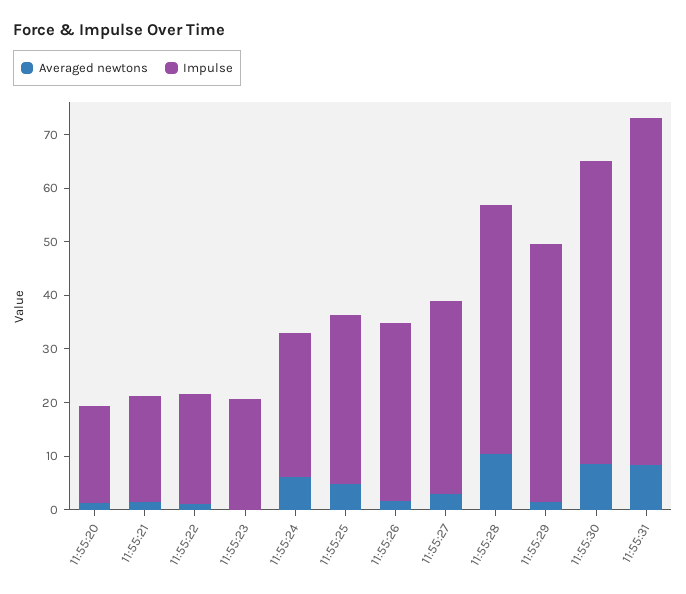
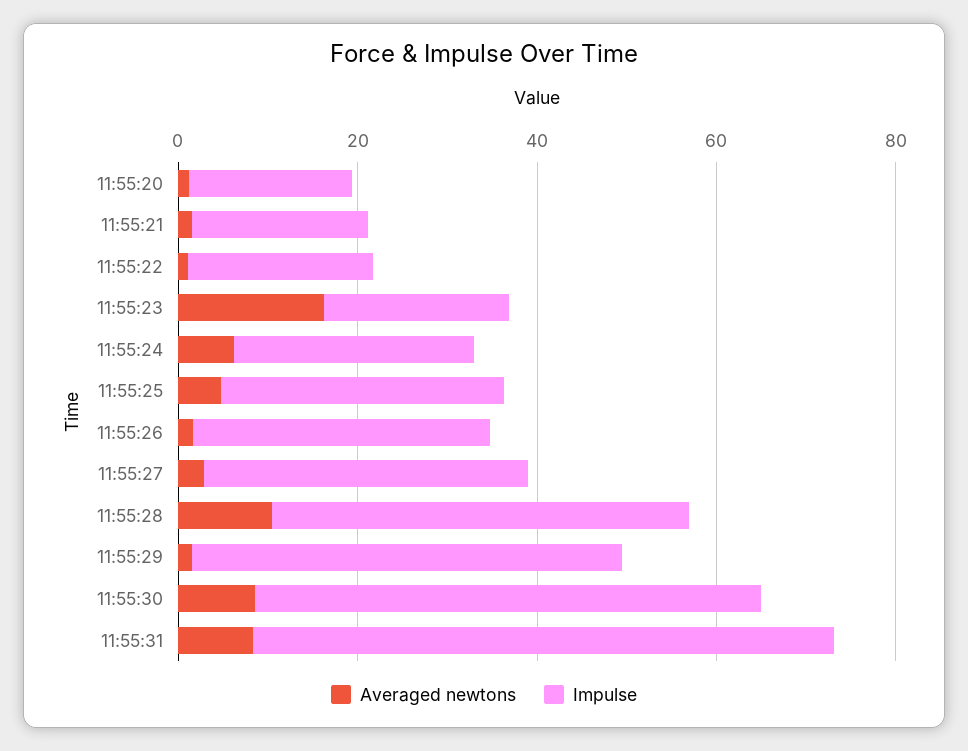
  {
    "Averaged newtons": {
      "11:55:20": 2,
      "11:55:21": 2,
      "11:55:22": 2,
-     "11:55:23": 0,
+     "11:55:23": 15,
      "11:55:24": 6,
      "11:55:25": 4,
      "11:55:26": 2,
      "11:55:27": 2,
      "11:55:28": 10,
      "11:55:29": 2,
      "11:55:30": 8,
      "11:55:31": 8
    },
    "Impulse": {
      "11:55:20": 18,
      "11:55:21": 20,
      "11:55:22": 20,
      "11:55:23": 20,
      "11:55:24": 26,
      "11:55:25": 32,
      "11:55:26": 34,
      "11:55:27": 36,
      "11:55:28": 46,
      "11:55:29": 48,
      "11:55:30": 56,
      "11:55:31": 64
    }
  }

